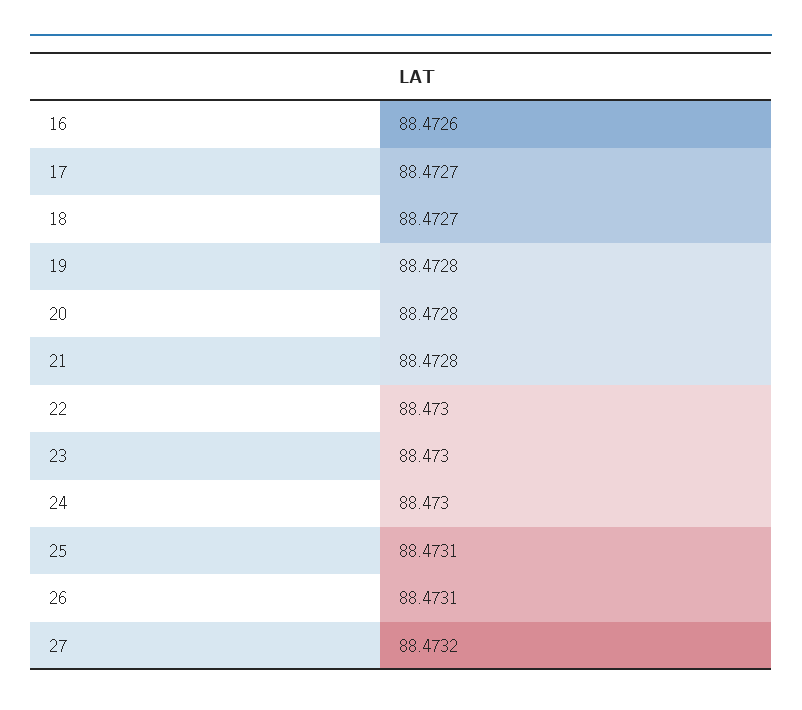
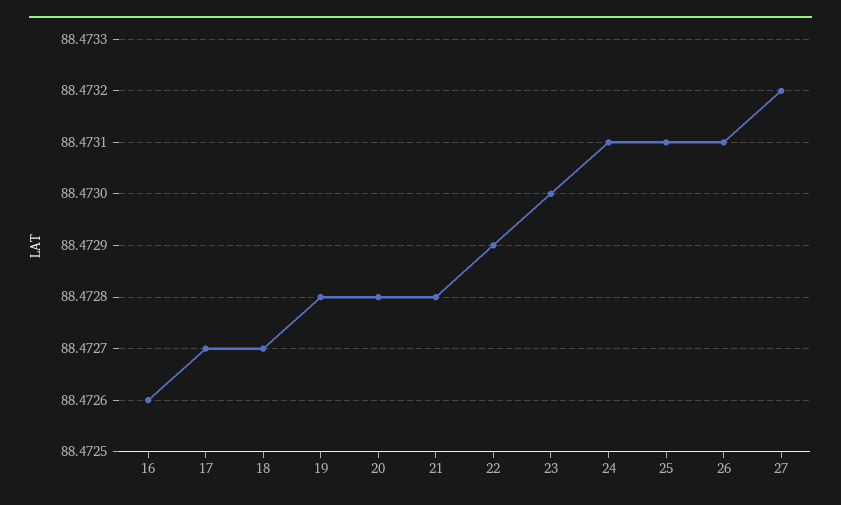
  {
    "16": 88.4726,
    "17": 88.4727,
    "18": 88.4727,
    "19": 88.4728,
    "20": 88.4728,
    "21": 88.4728,
-   "22": 88.473,
+   "22": 88.4729,
    "23": 88.473,
-   "24": 88.473,
+   "24": 88.4731,
    "25": 88.4731,
    "26": 88.4731,
    "27": 88.4732
  }

